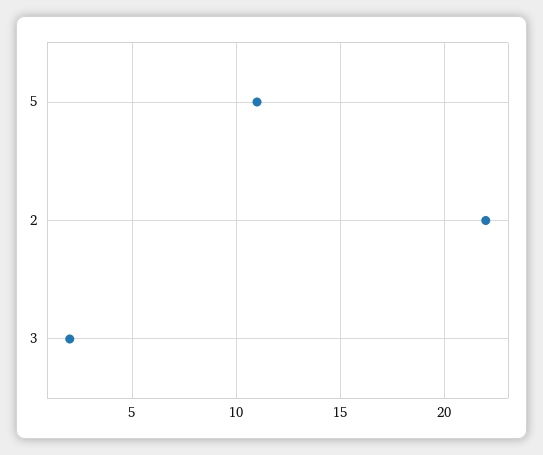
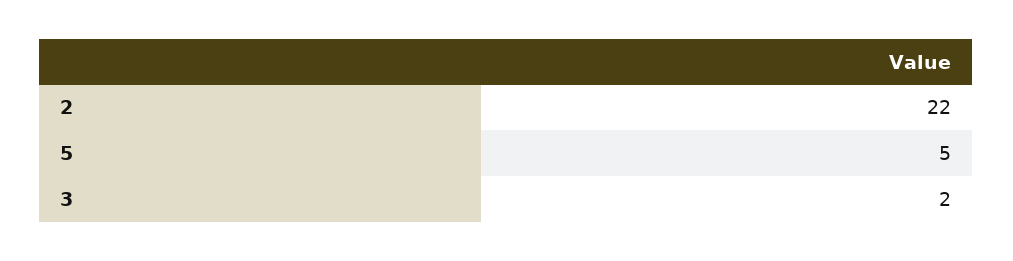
  {
-   "5": 11,
+   "5": 5,
    "2": 22,
    "3": 2
  }

